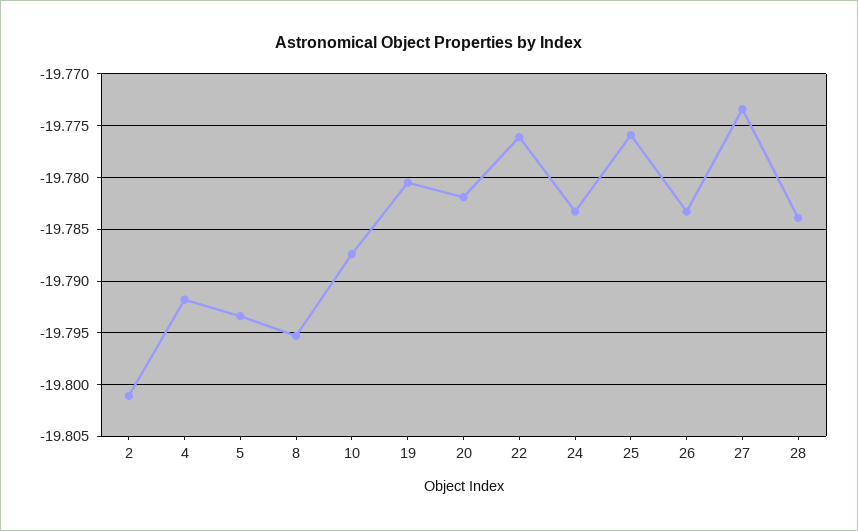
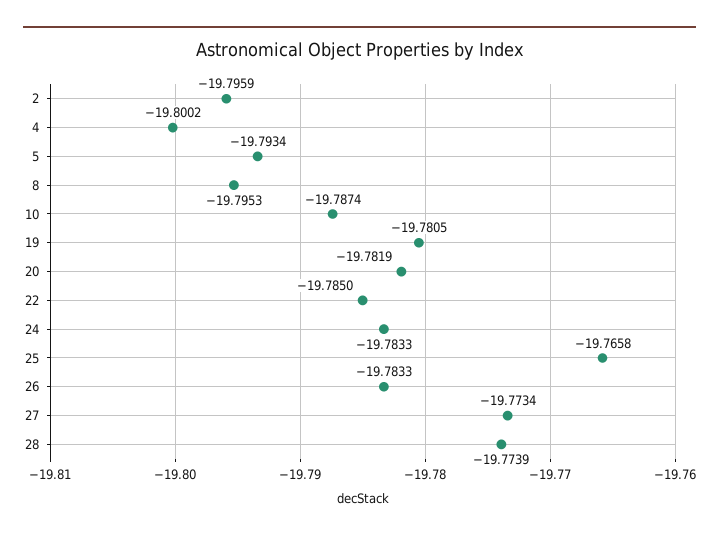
  {
-   "2": -19.801,
+   "2": -19.7959,
-   "4": -19.792,
+   "4": -19.8002,
    "5": -19.7934,
    "8": -19.7953,
    "10": -19.7874,
    "19": -19.7805,
    "20": -19.7819,
-   "22": -19.776,
+   "22": -19.785,
    "24": -19.7833,
-   "25": -19.776,
+   "25": -19.7658,
    "26": -19.7833,
    "27": -19.7734,
-   "28": -19.784
+   "28": -19.7739
  }

